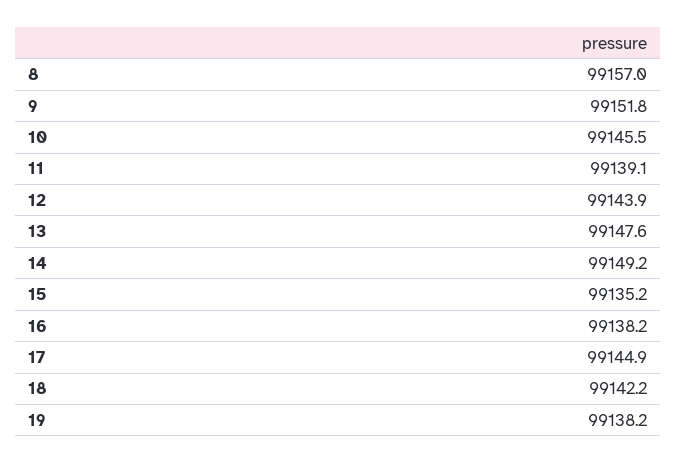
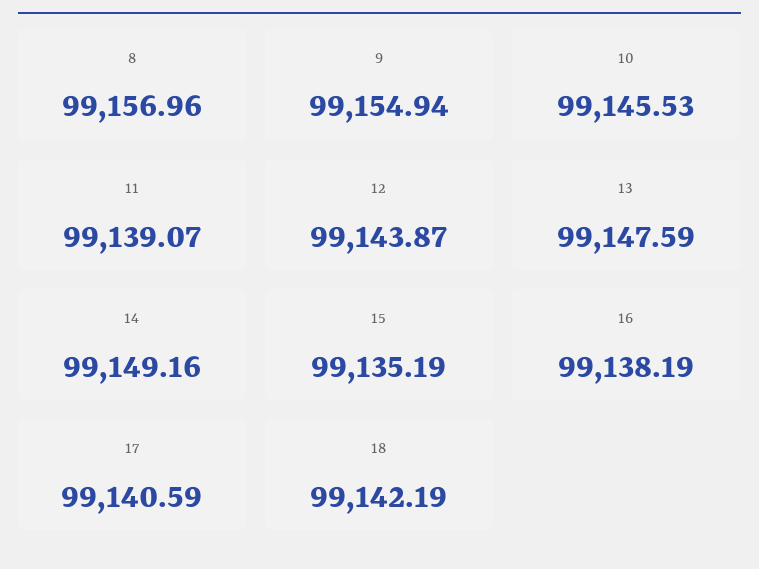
  {
    "8": 99156.96,
-   "9": 99151.8,
+   "9": 99154.94,
    "10": 99145.53,
    "11": 99139.07,
    "12": 99143.87,
    "13": 99147.59,
    "14": 99149.16,
    "15": 99135.19,
    "16": 99138.19,
-   "17": 99144.9,
+   "17": 99140.59,
-   "18": 99142.19,
+   "18": 99142.19
-   "19": 99138.2
  }

